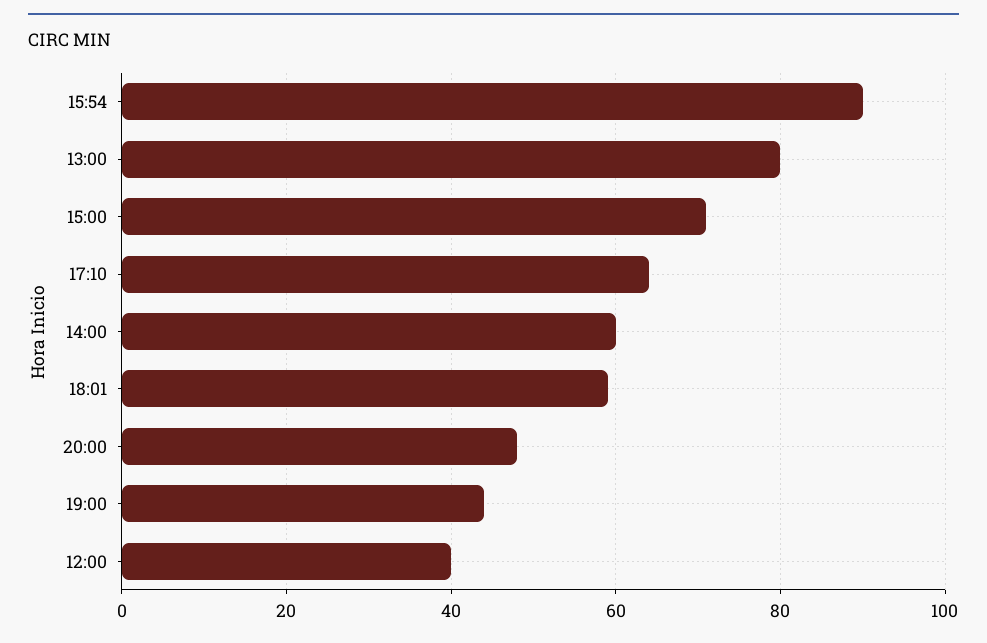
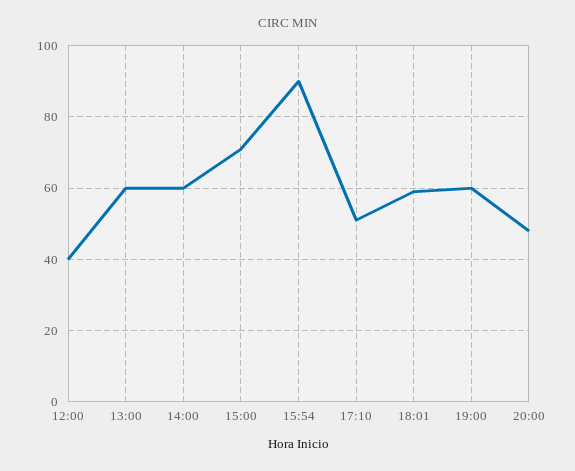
  {
    "15:54": 90,
-   "13:00": 80,
+   "13:00": 60,
    "15:00": 70,
-   "17:10": 65,
+   "17:10": 50,
    "14:00": 60,
    "18:01": 60,
    "20:00": 50,
-   "19:00": 45,
+   "19:00": 60,
    "12:00": 40
  }

